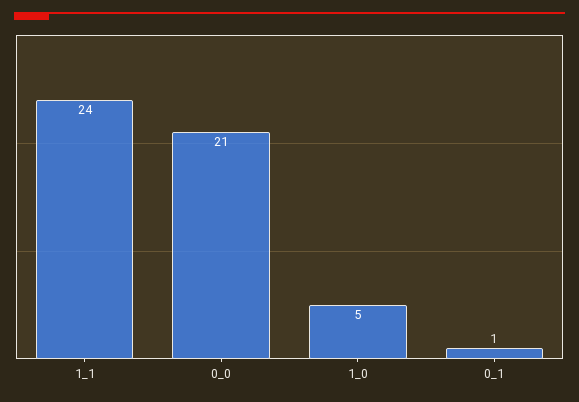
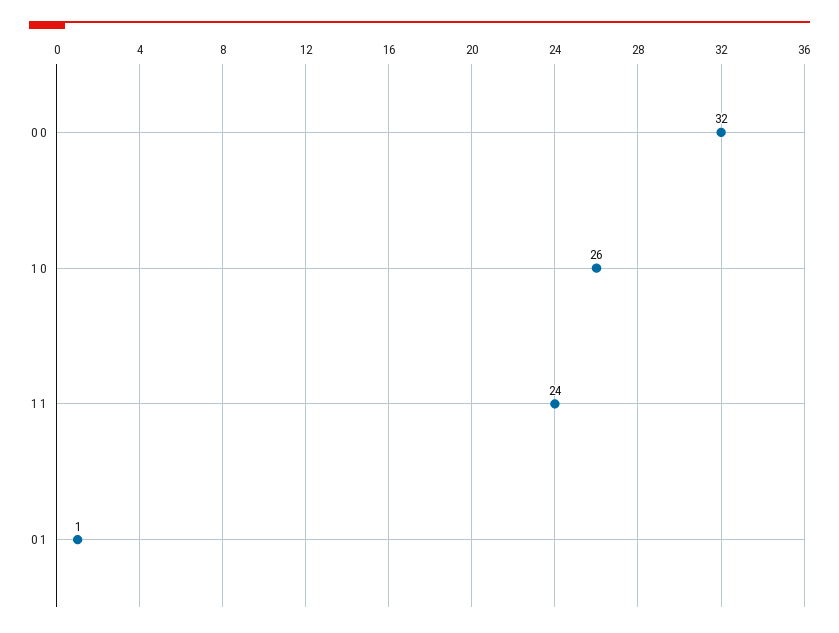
  {
    "1_1": 24,
-   "0_0": 21,
+   "0_0": 32,
-   "1_0": 5,
+   "1_0": 26,
    "0_1": 1
  }

